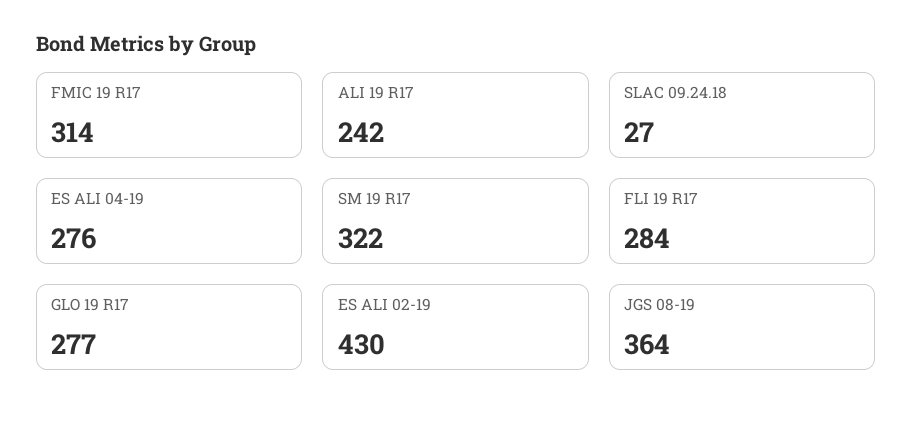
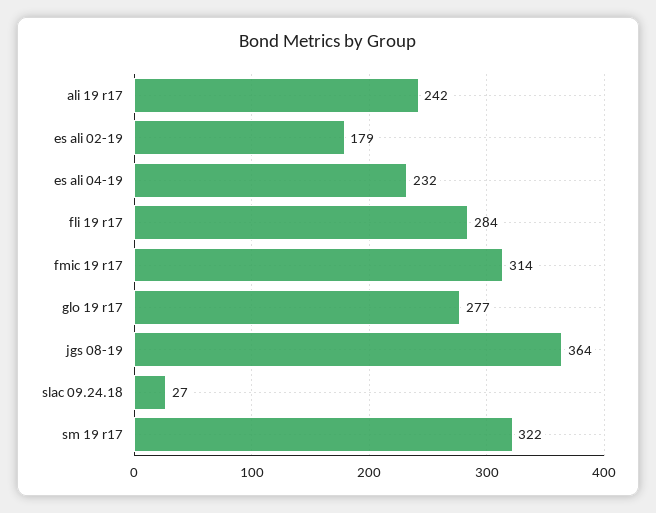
  {
    "FMIC 19 R17": 314,
    "ALI 19 R17": 242,
    "SLAC 09.24.18": 27,
-   "ES ALI 04-19": 276,
+   "ES ALI 04-19": 232,
    "SM 19 R17": 322,
    "FLI 19 R17": 284,
    "GLO 19 R17": 277,
-   "ES ALI 02-19": 430,
+   "ES ALI 02-19": 179,
    "JGS 08-19": 364
  }

